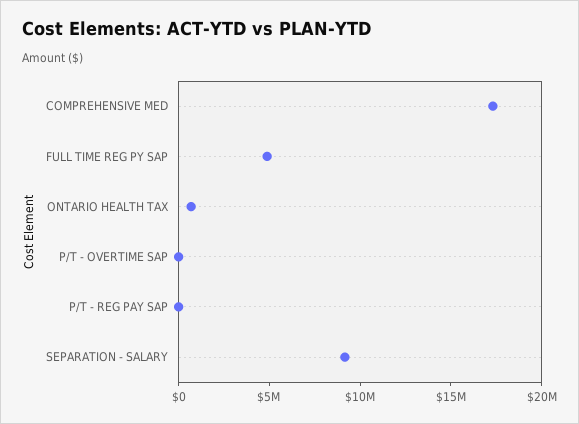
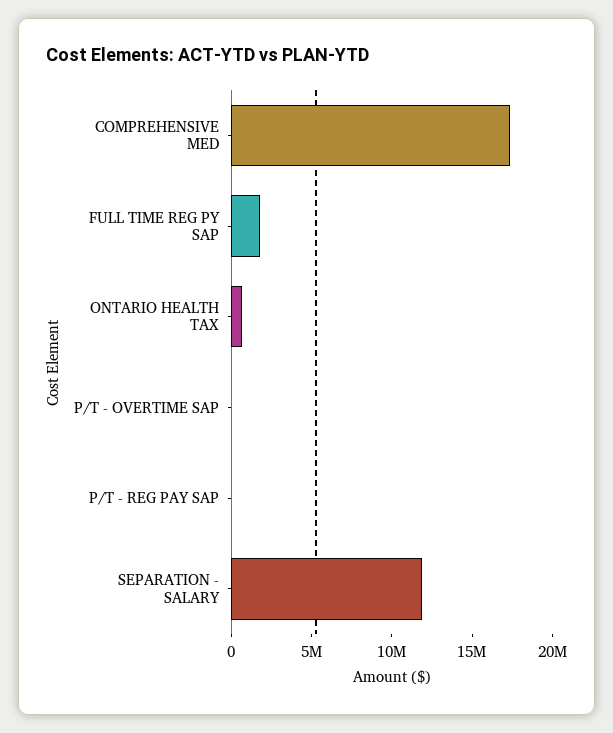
  {
    "COMPREHENSIVE MED": 17000000,
-   "FULL TIME REG PY SAP": 5000000,
+   "FULL TIME REG PY SAP": 2000000,
    "ONTARIO HEALTH TAX": 1000000,
    "P/T - OVERTIME SAP": 0,
    "P/T - REG PAY SAP": 0,
-   "SEPARATION - SALARY": 9000000
+   "SEPARATION - SALARY": 12000000
  }

